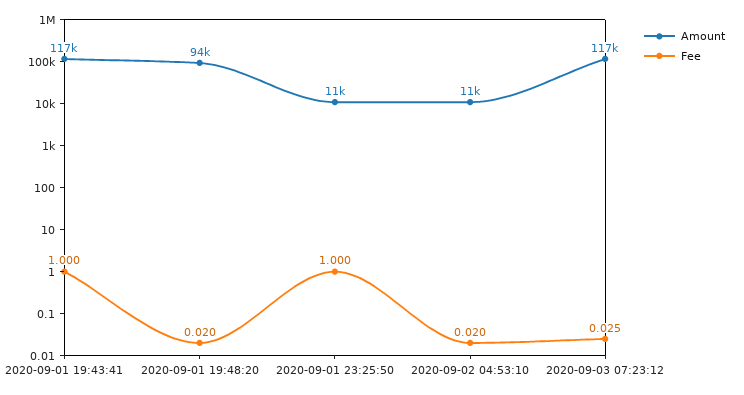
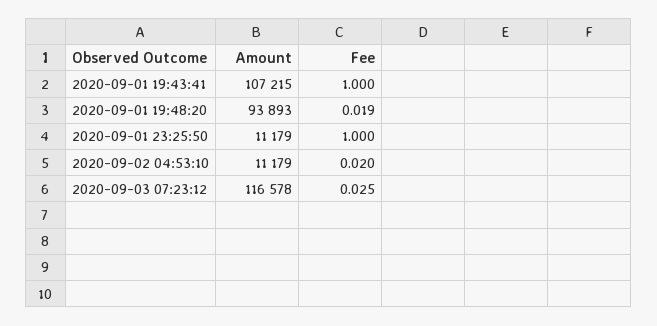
  {
    "Amount": {
-     "2020-09-01 19:43:41": 117000,
+     "2020-09-01 19:43:41": 107215,
      "2020-09-01 19:48:20": 93893,
      "2020-09-01 23:25:50": 11179,
      "2020-09-02 04:53:10": 11179,
      "2020-09-03 07:23:12": 116578
    },
    "Fee": {
      "2020-09-01 19:43:41": 1,
-     "2020-09-01 19:48:20": 0.02,
+     "2020-09-01 19:48:20": 0.019,
      "2020-09-01 23:25:50": 1,
      "2020-09-02 04:53:10": 0.02,
      "2020-09-03 07:23:12": 0.025
    }
  }

